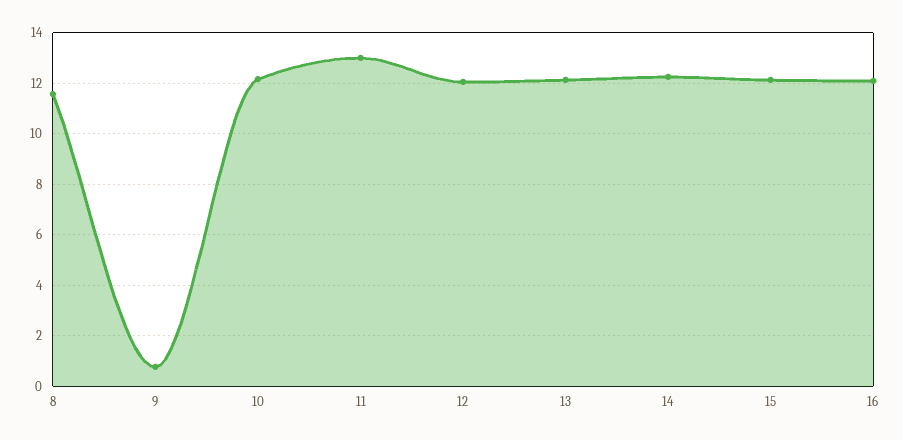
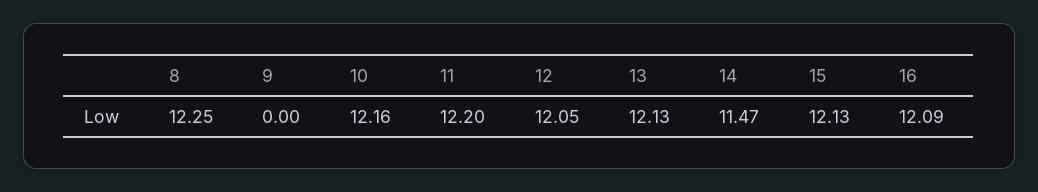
  {
-   "8": 11.5,
+   "8": 12.25,
-   "9": 0.75,
+   "9": 0,
    "10": 12.16,
-   "11": 13,
+   "11": 12.2,
    "12": 12.05,
    "13": 12.13,
-   "14": 12.25,
+   "14": 11.47,
    "15": 12.13,
    "16": 12.09
  }

